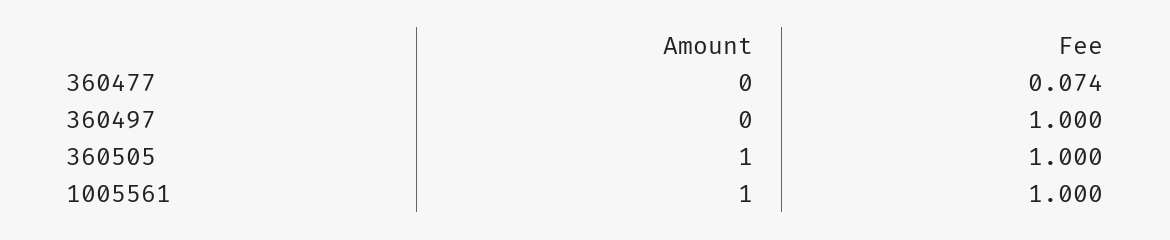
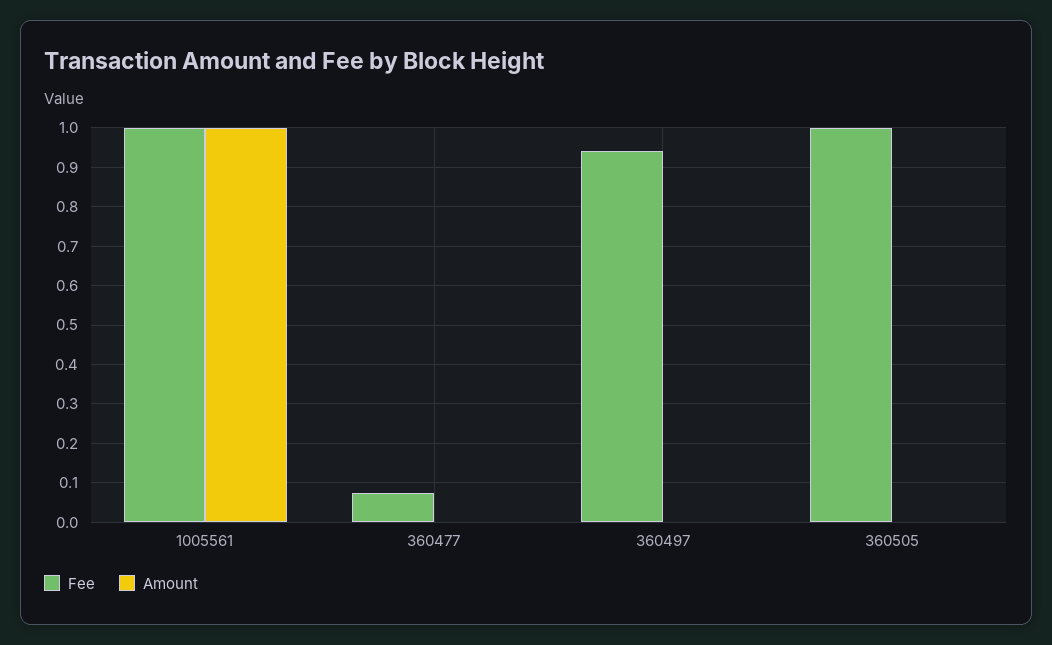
  {
    "Amount": {
      "360477": 0,
      "360497": 0,
-     "360505": 1,
+     "360505": 0,
      "1005561": 1
    },
    "Fee": {
      "360477": 0.074,
-     "360497": 1,
+     "360497": 0.94,
      "360505": 1,
      "1005561": 1
    }
  }

